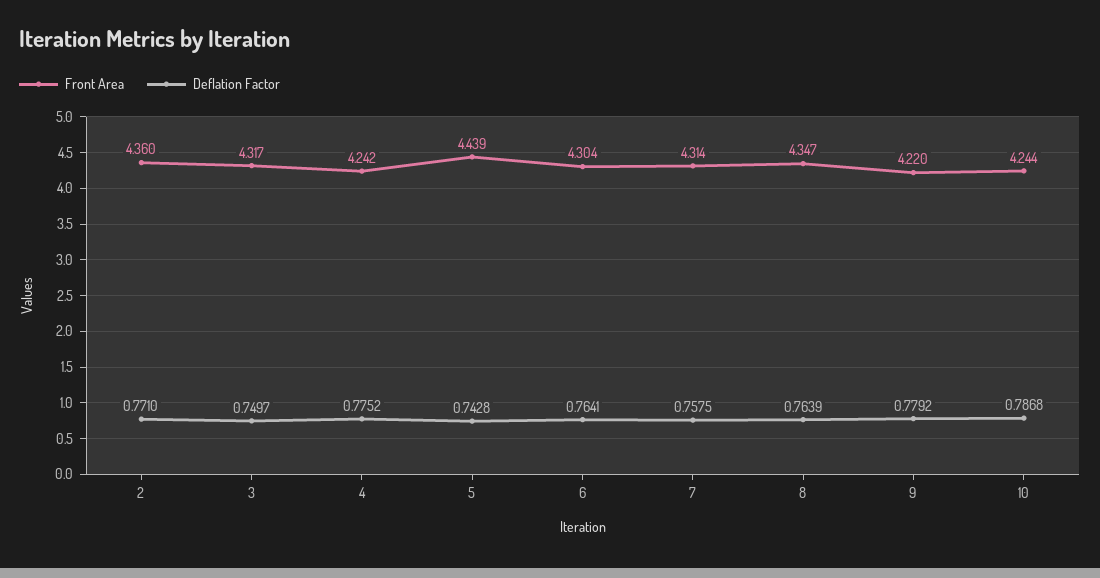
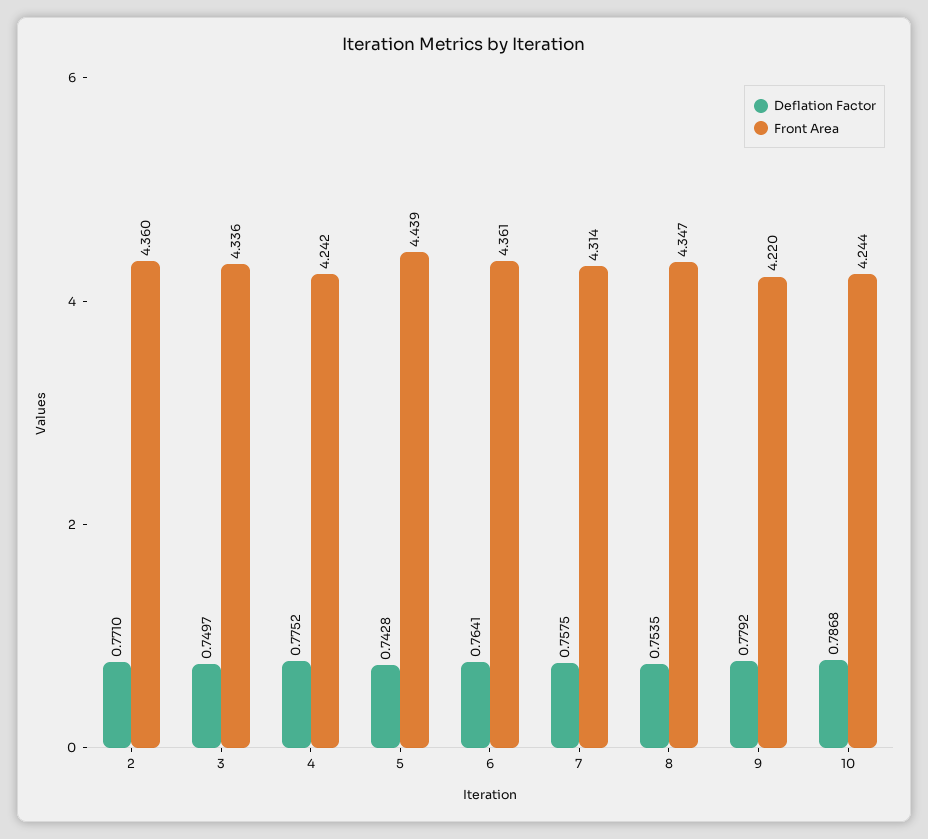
  {
    "Front Area": {
      "2": 4.36,
-     "3": 4.317,
+     "3": 4.336,
      "4": 4.242,
      "5": 4.439,
-     "6": 4.304,
+     "6": 4.361,
      "7": 4.314,
      "8": 4.347,
      "9": 4.22,
      "10": 4.244
    },
    "Deflation Factor": {
      "2": 0.771,
      "3": 0.7497,
      "4": 0.7752,
      "5": 0.7428,
      "6": 0.7641,
      "7": 0.7575,
-     "8": 0.7639,
+     "8": 0.7535,
      "9": 0.7792,
      "10": 0.7868
    }
  }

